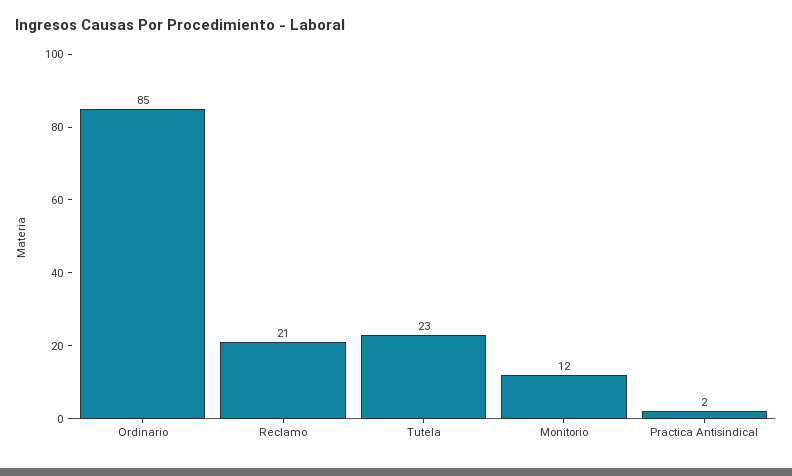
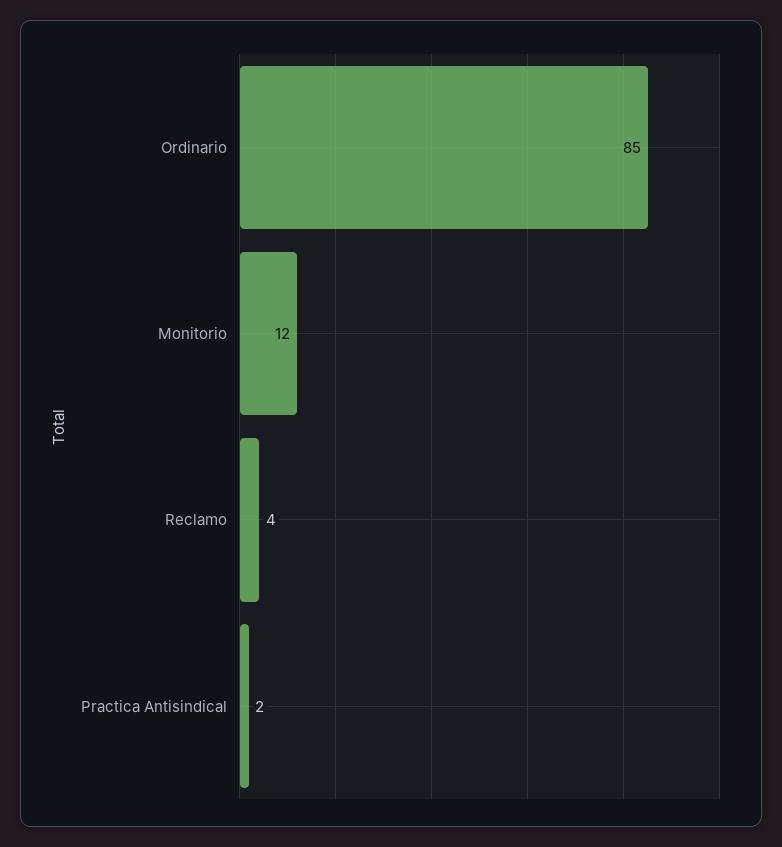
  {
    "Ordinario": 85,
-   "Reclamo": 21,
+   "Reclamo": 4,
-   "Tutela": 23,
    "Monitorio": 12,
    "Practica Antisindical": 2
  }

